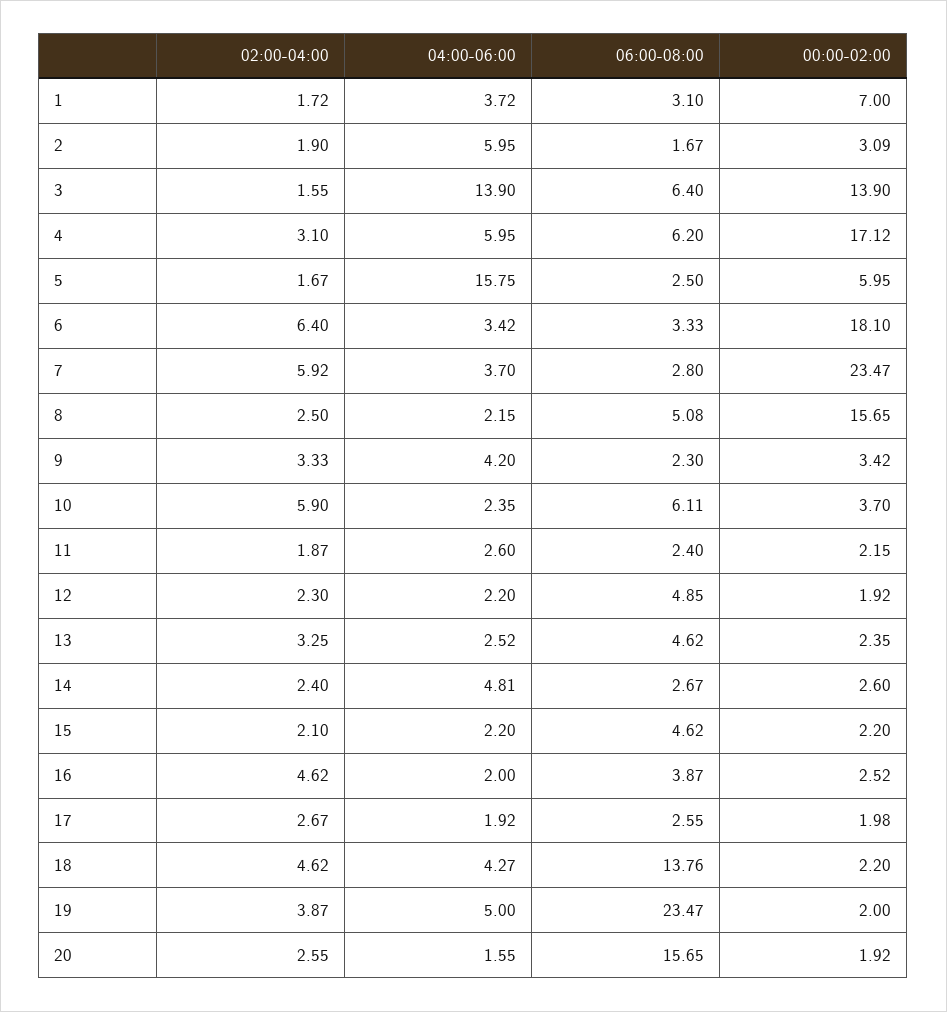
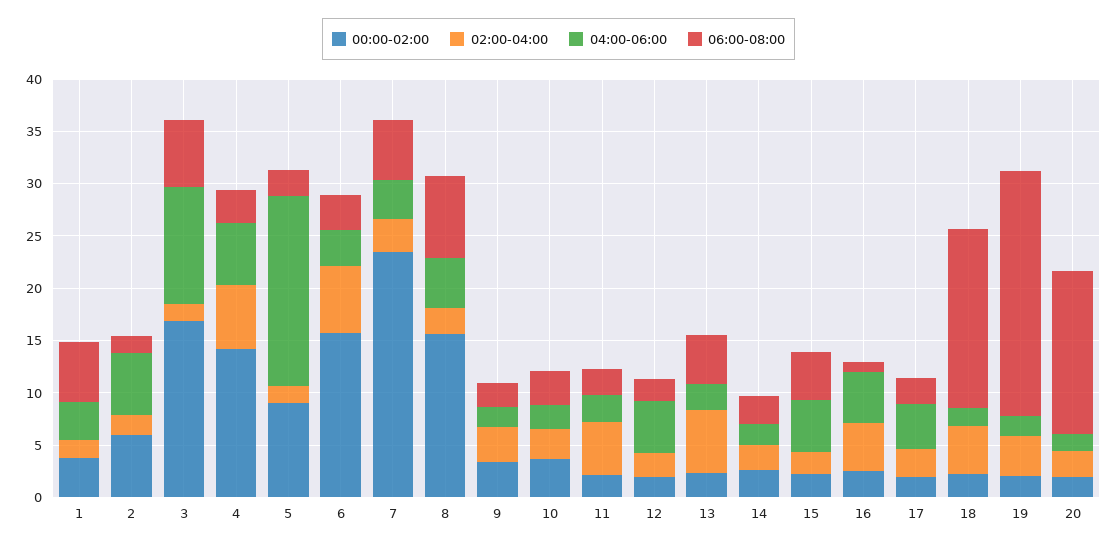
  {
    "02:00-04:00": {
      "1": 1.72,
      "2": 1.9,
      "3": 1.55,
-     "4": 3.1,
+     "4": 6,
      "5": 1.67,
      "6": 6.4,
-     "7": 5.92,
+     "7": 3,
      "8": 2.5,
      "9": 3.33,
-     "10": 5.9,
+     "10": 3,
-     "11": 1.87,
+     "11": 5,
      "12": 2.3,
-     "13": 3.25,
+     "13": 6,
      "14": 2.4,
      "15": 2.1,
      "16": 4.62,
      "17": 2.67,
      "18": 4.62,
      "19": 3.87,
      "20": 2.55
    },
    "04:00-06:00": {
      "1": 3.72,
      "2": 5.95,
-     "3": 13.9,
+     "3": 11,
      "4": 5.95,
-     "5": 15.75,
+     "5": 18,
      "6": 3.42,
      "7": 3.7,
-     "8": 2.15,
+     "8": 5,
-     "9": 4.2,
+     "9": 2,
      "10": 2.35,
      "11": 2.6,
-     "12": 2.2,
+     "12": 5,
      "13": 2.52,
-     "14": 4.81,
+     "14": 2,
-     "15": 2.2,
+     "15": 5,
-     "16": 2,
+     "16": 5,
-     "17": 1.92,
+     "17": 4,
-     "18": 4.27,
+     "18": 2,
-     "19": 5,
+     "19": 2,
      "20": 1.55
    },
    "06:00-08:00": {
-     "1": 3.1,
+     "1": 6,
      "2": 1.67,
      "3": 6.4,
-     "4": 6.2,
+     "4": 3,
      "5": 2.5,
      "6": 3.33,
-     "7": 2.8,
+     "7": 6,
-     "8": 5.08,
+     "8": 8,
      "9": 2.3,
-     "10": 6.11,
+     "10": 3,
      "11": 2.4,
-     "12": 4.85,
+     "12": 2,
      "13": 4.62,
      "14": 2.67,
      "15": 4.62,
-     "16": 3.87,
+     "16": 1,
      "17": 2.55,
-     "18": 13.76,
+     "18": 17,
      "19": 23.47,
      "20": 15.65
    },
    "00:00-02:00": {
-     "1": 7,
+     "1": 4,
-     "2": 3.09,
+     "2": 6,
-     "3": 13.9,
+     "3": 17,
-     "4": 17.12,
+     "4": 14,
-     "5": 5.95,
+     "5": 9,
-     "6": 18.1,
+     "6": 16,
      "7": 23.47,
      "8": 15.65,
      "9": 3.42,
      "10": 3.7,
      "11": 2.15,
      "12": 1.92,
      "13": 2.35,
      "14": 2.6,
      "15": 2.2,
      "16": 2.52,
      "17": 1.98,
      "18": 2.2,
      "19": 2,
      "20": 1.92
    }
  }

